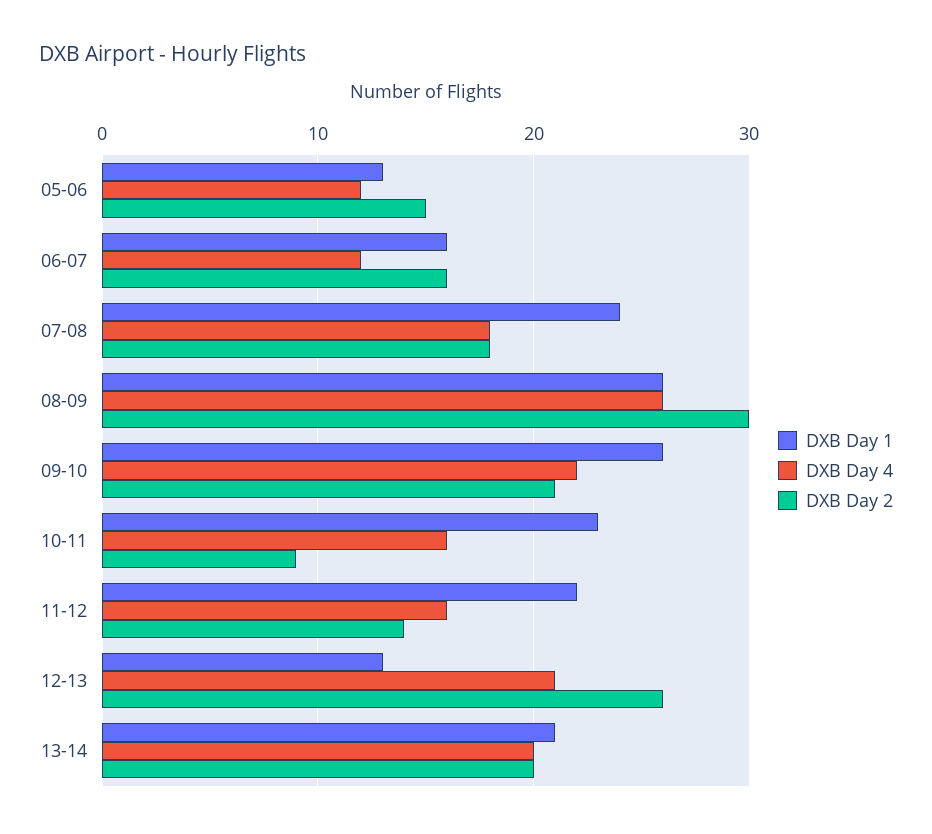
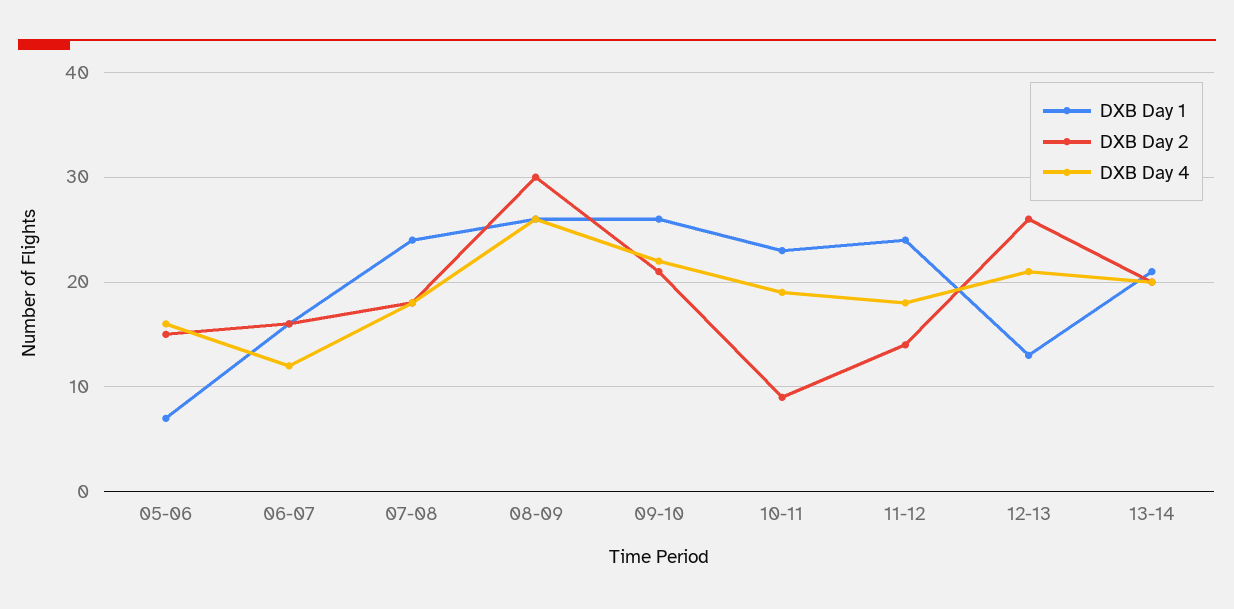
  {
    "DXB Day 1": {
-     "05-06": 13,
+     "05-06": 7,
      "06-07": 16,
      "07-08": 24,
      "08-09": 26,
      "09-10": 26,
      "10-11": 23,
-     "11-12": 22,
+     "11-12": 24,
      "12-13": 13,
      "13-14": 21
    },
    "DXB Day 4": {
-     "05-06": 12,
+     "05-06": 16,
      "06-07": 12,
      "07-08": 18,
      "08-09": 26,
      "09-10": 22,
-     "10-11": 16,
+     "10-11": 19,
-     "11-12": 16,
+     "11-12": 18,
      "12-13": 21,
      "13-14": 20
    },
    "DXB Day 2": {
      "05-06": 15,
      "06-07": 16,
      "07-08": 18,
      "08-09": 30,
      "09-10": 21,
      "10-11": 9,
      "11-12": 14,
      "12-13": 26,
      "13-14": 20
    }
  }

